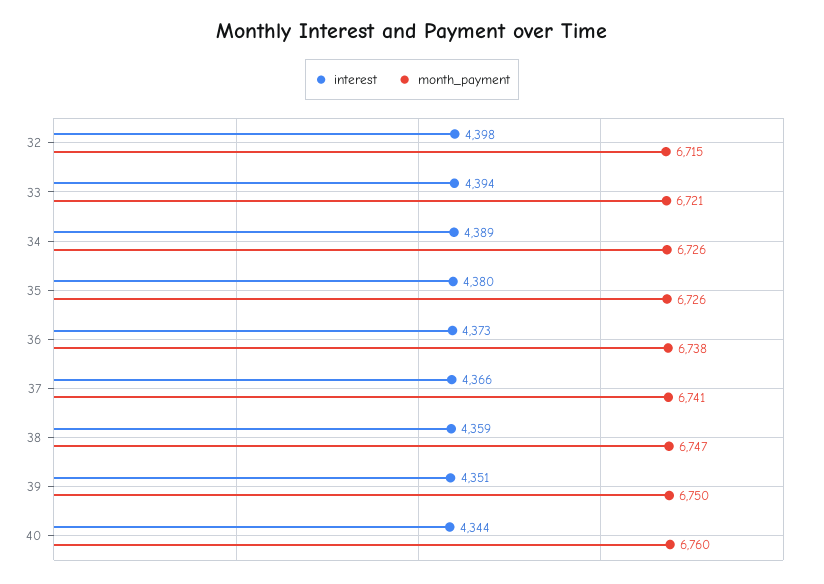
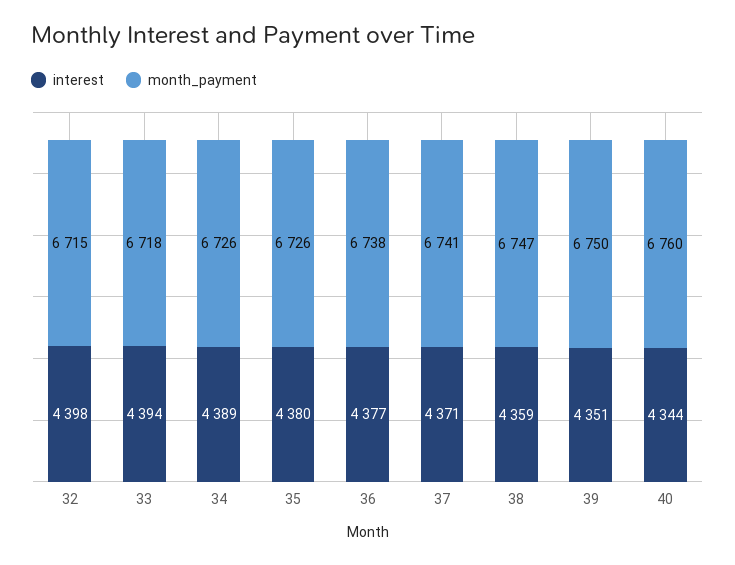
  {
    "interest": {
      "32": 4398,
      "33": 4394,
      "34": 4389,
      "35": 4380,
-     "36": 4373,
+     "36": 4377,
-     "37": 4366,
+     "37": 4371,
      "38": 4359,
      "39": 4351,
      "40": 4344
    },
    "month_payment": {
      "32": 6715,
-     "33": 6721,
+     "33": 6718,
      "34": 6726,
      "35": 6726,
      "36": 6738,
      "37": 6741,
      "38": 6747,
      "39": 6750,
      "40": 6760
    }
  }

